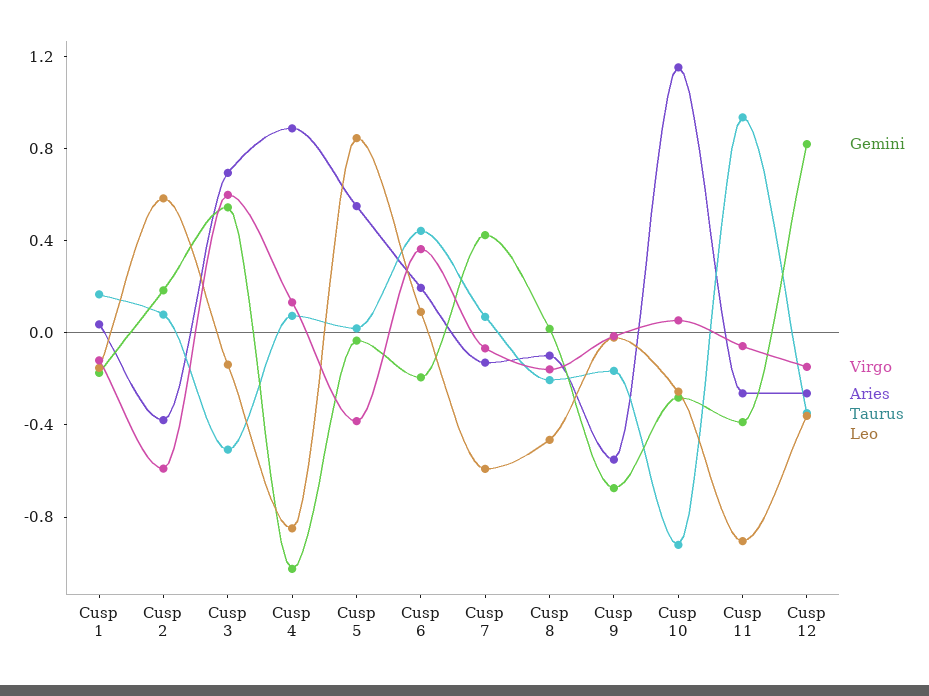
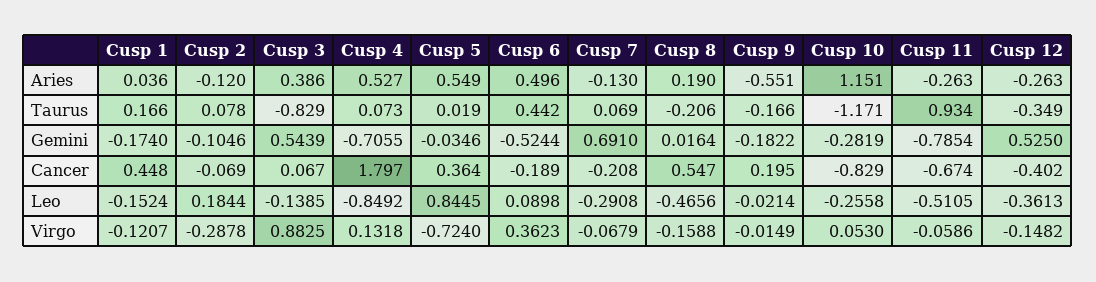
  {
    "Gemini": {
      "Cusp 1": -0.174,
-     "Cusp 2": 0.2,
+     "Cusp 2": -0.1046,
      "Cusp 3": 0.5439,
-     "Cusp 4": -1,
+     "Cusp 4": -0.7055,
      "Cusp 5": -0.0346,
-     "Cusp 6": -0.2,
+     "Cusp 6": -0.5244,
-     "Cusp 7": 0.4,
+     "Cusp 7": 0.691,
      "Cusp 8": 0.0164,
-     "Cusp 9": -0.7,
+     "Cusp 9": -0.1822,
      "Cusp 10": -0.2819,
-     "Cusp 11": -0.4,
+     "Cusp 11": -0.7854,
-     "Cusp 12": 0.8
+     "Cusp 12": 0.525
    },
    "Virgo": {
      "Cusp 1": -0.1207,
-     "Cusp 2": -0.6,
+     "Cusp 2": -0.2878,
-     "Cusp 3": 0.6,
+     "Cusp 3": 0.8825,
      "Cusp 4": 0.1318,
-     "Cusp 5": -0.4,
+     "Cusp 5": -0.724,
      "Cusp 6": 0.3623,
      "Cusp 7": -0.0679,
      "Cusp 8": -0.1588,
      "Cusp 9": -0.0149,
      "Cusp 10": 0.053,
      "Cusp 11": -0.0586,
      "Cusp 12": -0.1482
    },
    "Aries": {
      "Cusp 1": 0.036,
-     "Cusp 2": -0.4,
+     "Cusp 2": -0.12,
-     "Cusp 3": 0.7,
+     "Cusp 3": 0.386,
-     "Cusp 4": 0.9,
+     "Cusp 4": 0.527,
      "Cusp 5": 0.549,
-     "Cusp 6": 0.2,
+     "Cusp 6": 0.496,
      "Cusp 7": -0.13,
-     "Cusp 8": -0.1,
+     "Cusp 8": 0.19,
      "Cusp 9": -0.551,
      "Cusp 10": 1.151,
      "Cusp 11": -0.263,
      "Cusp 12": -0.263
    },
    "Taurus": {
      "Cusp 1": 0.166,
      "Cusp 2": 0.078,
-     "Cusp 3": -0.5,
+     "Cusp 3": -0.829,
      "Cusp 4": 0.073,
      "Cusp 5": 0.019,
      "Cusp 6": 0.442,
      "Cusp 7": 0.069,
      "Cusp 8": -0.206,
      "Cusp 9": -0.166,
-     "Cusp 10": -0.9,
+     "Cusp 10": -1.171,
      "Cusp 11": 0.934,
      "Cusp 12": -0.349
    },
    "Leo": {
      "Cusp 1": -0.1524,
-     "Cusp 2": 0.6,
+     "Cusp 2": 0.1844,
      "Cusp 3": -0.1385,
      "Cusp 4": -0.8492,
      "Cusp 5": 0.8445,
      "Cusp 6": 0.0898,
-     "Cusp 7": -0.6,
+     "Cusp 7": -0.2908,
      "Cusp 8": -0.4656,
      "Cusp 9": -0.0214,
      "Cusp 10": -0.2558,
-     "Cusp 11": -0.9,
+     "Cusp 11": -0.5105,
      "Cusp 12": -0.3613
-   }
+   },
+   "Cancer": {
+     "Cusp 1": 0.448,
+     "Cusp 2": -0.069,
+     "Cusp 3": 0.067,
+     "Cusp 4": 1.797,
+     "Cusp 5": 0.364,
+     "Cusp 6": -0.189,
+     "Cusp 7": -0.208,
+     "Cusp 8": 0.547,
+     "Cusp 9": 0.195,
+     "Cusp 10": -0.829,
+     "Cusp 11": -0.674,
+     "Cusp 12": -0.402
+   }
  }

